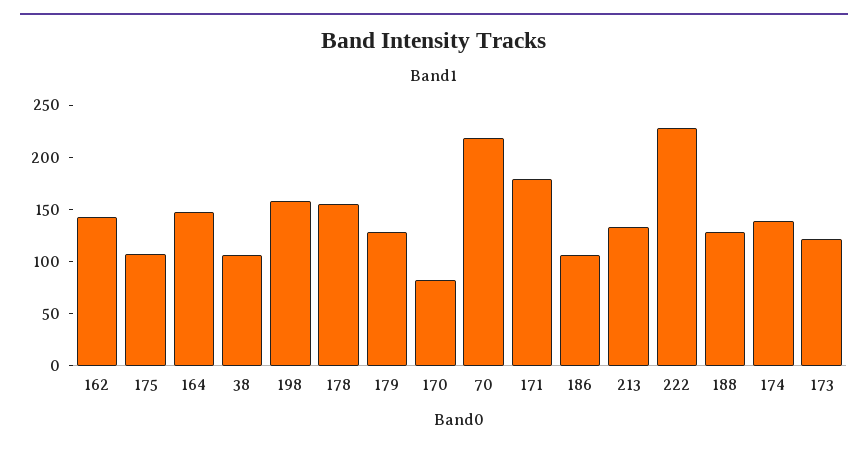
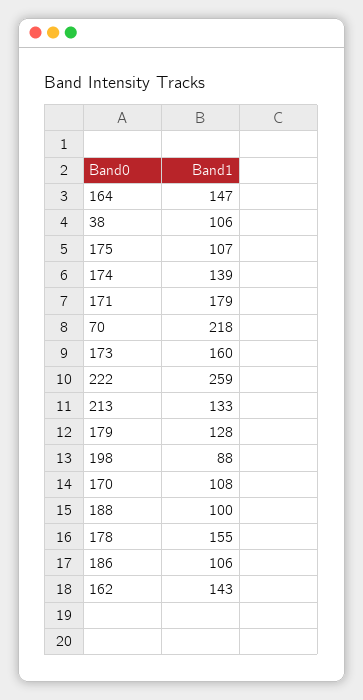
  {
    "162": 143,
    "175": 107,
    "164": 147,
    "38": 106,
-   "198": 160,
+   "198": 88,
    "178": 155,
    "179": 128,
-   "170": 80,
+   "170": 108,
    "70": 218,
    "171": 179,
    "186": 106,
    "213": 133,
-   "222": 230,
+   "222": 259,
-   "188": 130,
+   "188": 100,
    "174": 139,
-   "173": 120
+   "173": 160
  }

